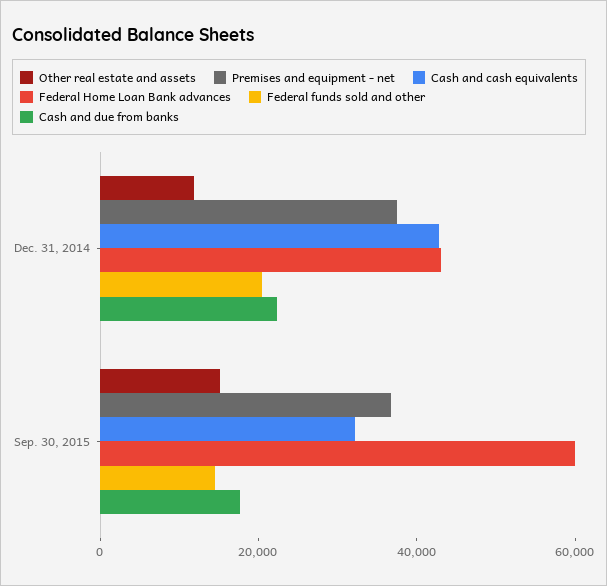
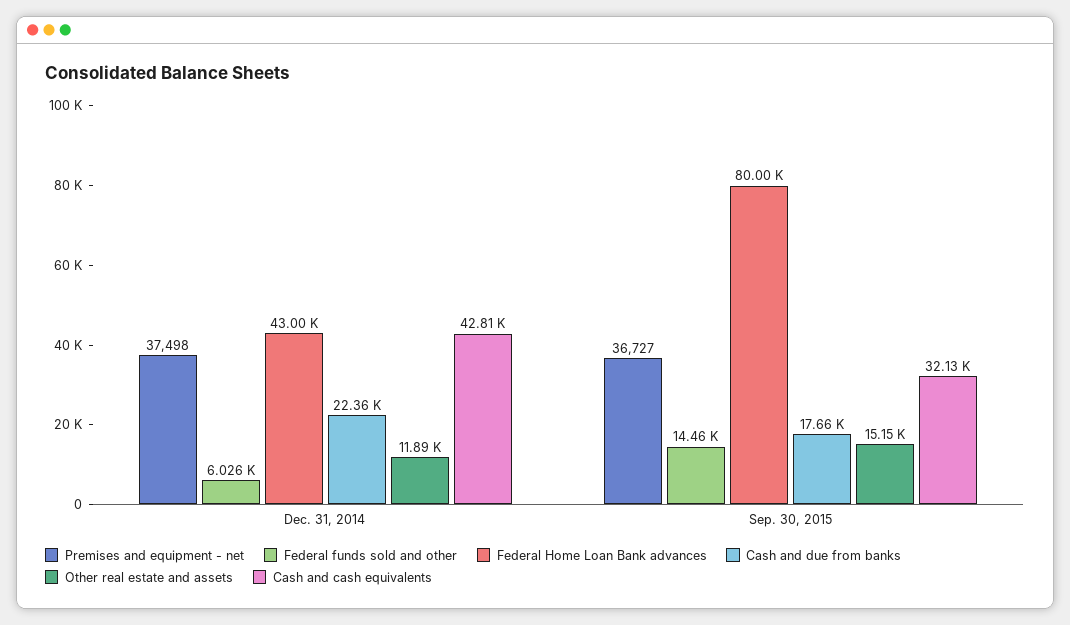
  {
    "Other real estate and assets": {
      "Dec. 31, 2014": 11890,
      "Sep. 30, 2015": 15150
    },
    "Premises and equipment - net": {
      "Dec. 31, 2014": 37498,
      "Sep. 30, 2015": 36727
    },
    "Cash and cash equivalents": {
      "Dec. 31, 2014": 42810,
      "Sep. 30, 2015": 32130
    },
    "Federal Home Loan Bank advances": {
      "Dec. 31, 2014": 43000,
-     "Sep. 30, 2015": 60000
+     "Sep. 30, 2015": 80000
    },
    "Federal funds sold and other": {
-     "Dec. 31, 2014": 20000,
+     "Dec. 31, 2014": 6026,
      "Sep. 30, 2015": 14460
    },
    "Cash and due from banks": {
      "Dec. 31, 2014": 22360,
      "Sep. 30, 2015": 17660
    }
  }

